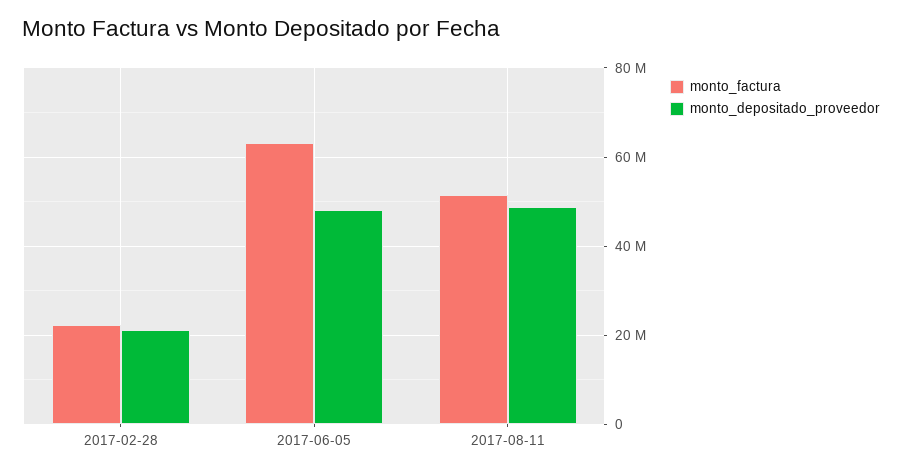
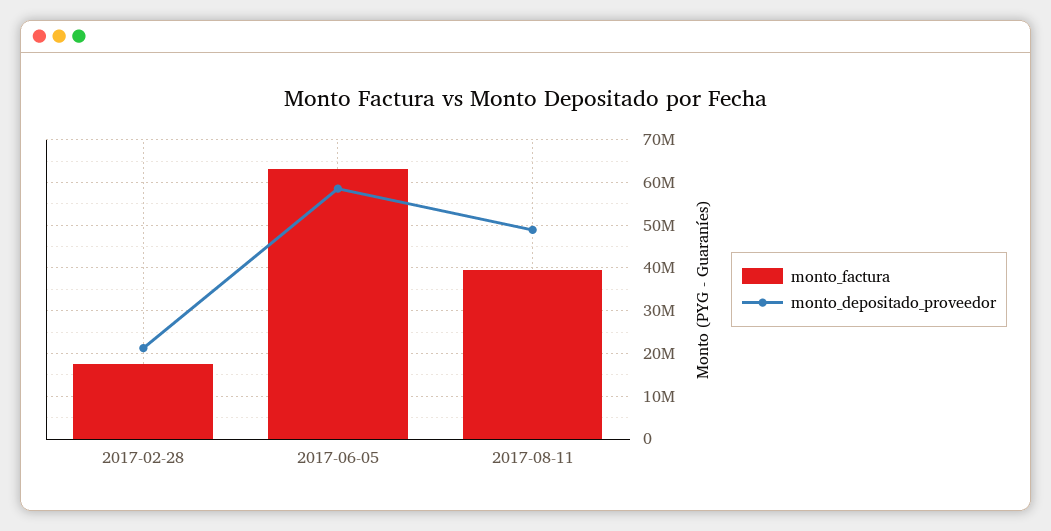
  {
    "monto_factura": {
-     "2017-02-28": 22000000,
+     "2017-02-28": 18000000,
      "2017-06-05": 64000000,
-     "2017-08-11": 52000000
+     "2017-08-11": 40000000
    },
    "monto_depositado_proveedor": {
      "2017-02-28": 22000000,
-     "2017-06-05": 48000000,
+     "2017-06-05": 58000000,
      "2017-08-11": 48000000
    }
  }

